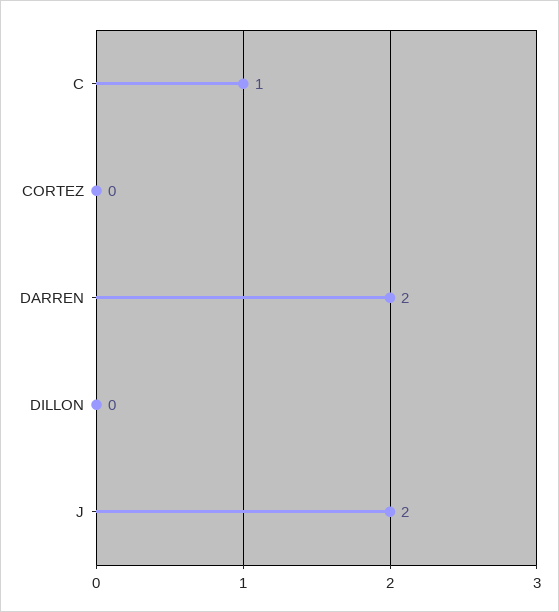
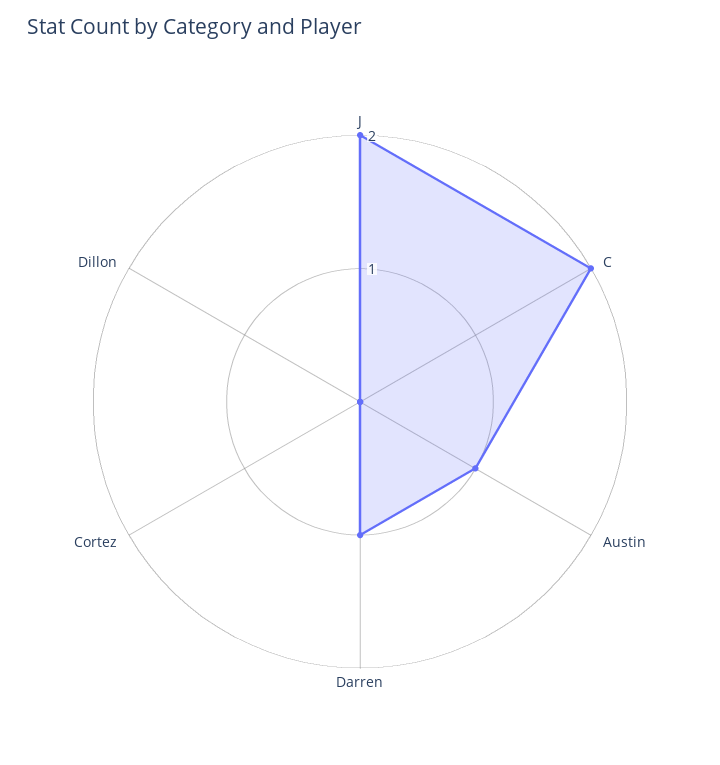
  {
-   "C": 1,
+   "C": 2,
    "CORTEZ": 0,
-   "DARREN": 2,
+   "DARREN": 1,
    "DILLON": 0,
-   "J": 2
+   "J": 2,
+   "Austin": 1
  }

